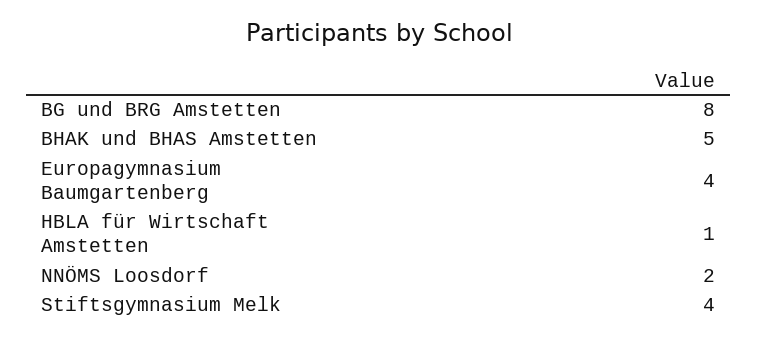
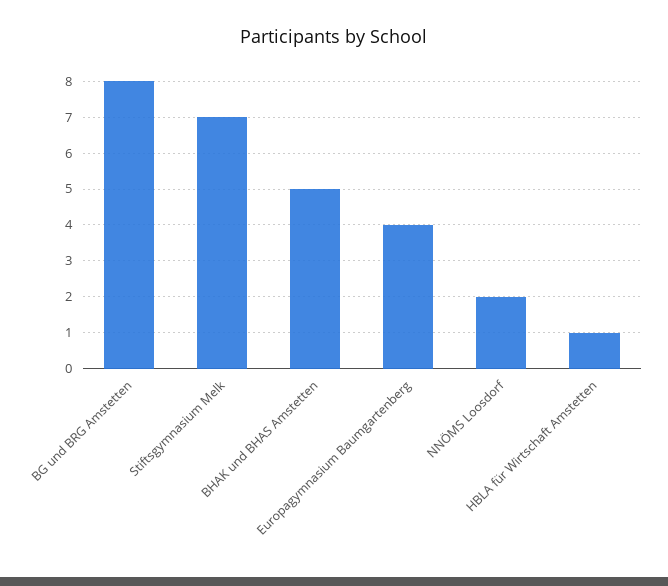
  {
    "BG und BRG Amstetten": 8,
    "BHAK und BHAS Amstetten": 5,
    "Europagymnasium Baumgartenberg": 4,
    "HBLA für Wirtschaft Amstetten": 1,
    "NNÖMS Loosdorf": 2,
-   "Stiftsgymnasium Melk": 4
+   "Stiftsgymnasium Melk": 7
  }

